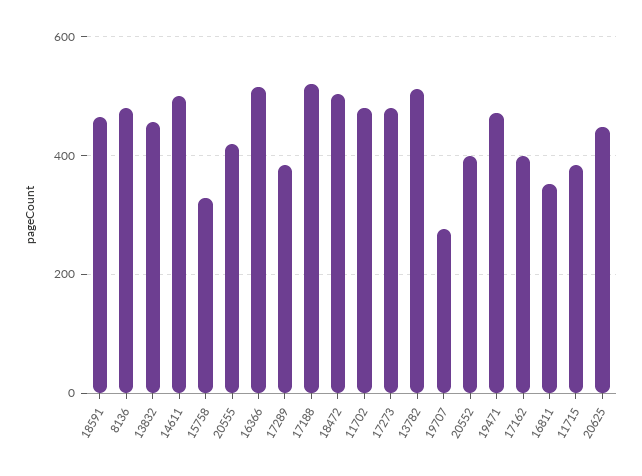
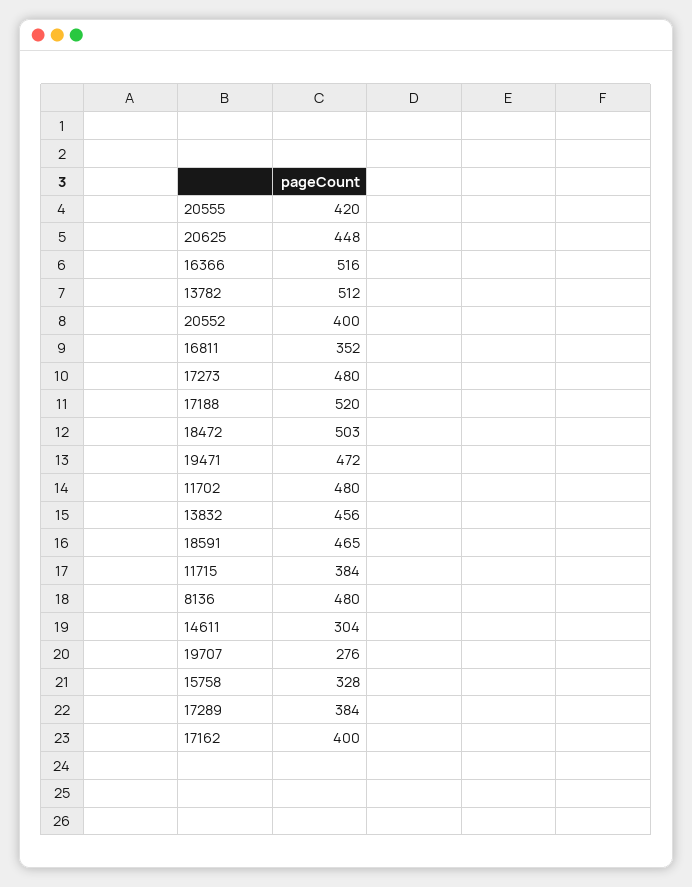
  {
    "18591": 465,
    "8136": 480,
    "13832": 456,
-   "14611": 500,
+   "14611": 304,
    "15758": 328,
    "20555": 420,
    "16366": 516,
    "17289": 384,
    "17188": 520,
    "18472": 503,
    "11702": 480,
    "17273": 480,
    "13782": 512,
    "19707": 276,
    "20552": 400,
    "19471": 472,
    "17162": 400,
    "16811": 352,
    "11715": 384,
    "20625": 448
  }

